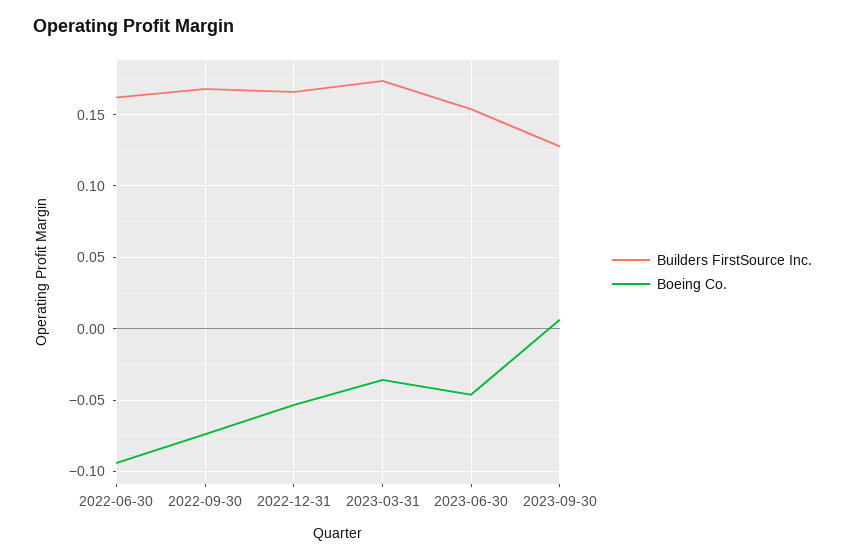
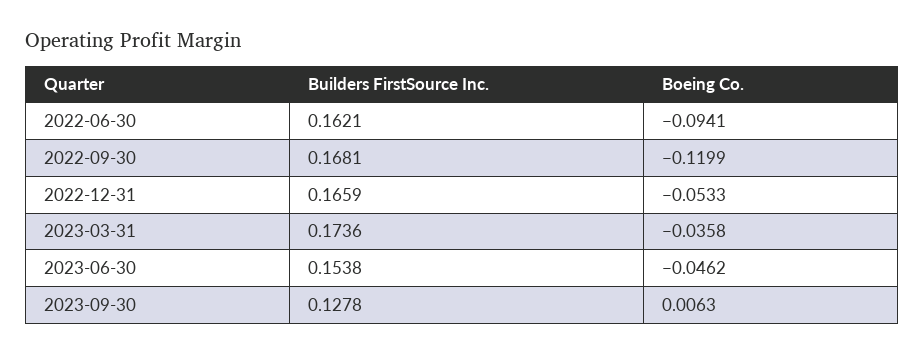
  {
    "Builders FirstSource Inc.": {
      "2022-06-30": 0.1621,
      "2022-09-30": 0.1681,
      "2022-12-31": 0.1659,
      "2023-03-31": 0.1736,
      "2023-06-30": 0.1538,
      "2023-09-30": 0.1278
    },
    "Boeing Co.": {
      "2022-06-30": -0.0941,
-     "2022-09-30": -0.075,
+     "2022-09-30": -0.1199,
      "2022-12-31": -0.0533,
      "2023-03-31": -0.0358,
      "2023-06-30": -0.0462,
      "2023-09-30": 0.0063
    }
  }

